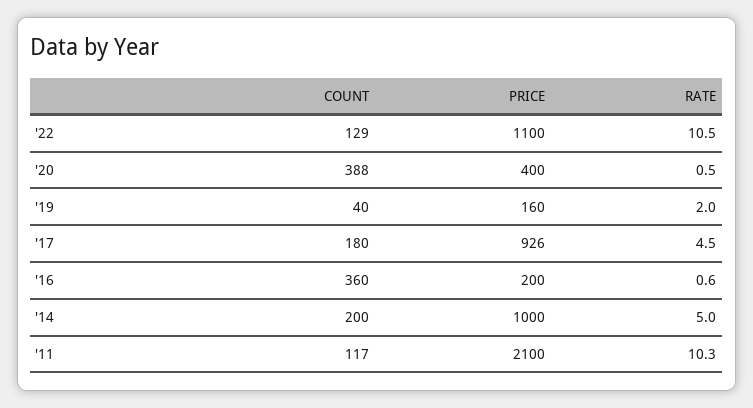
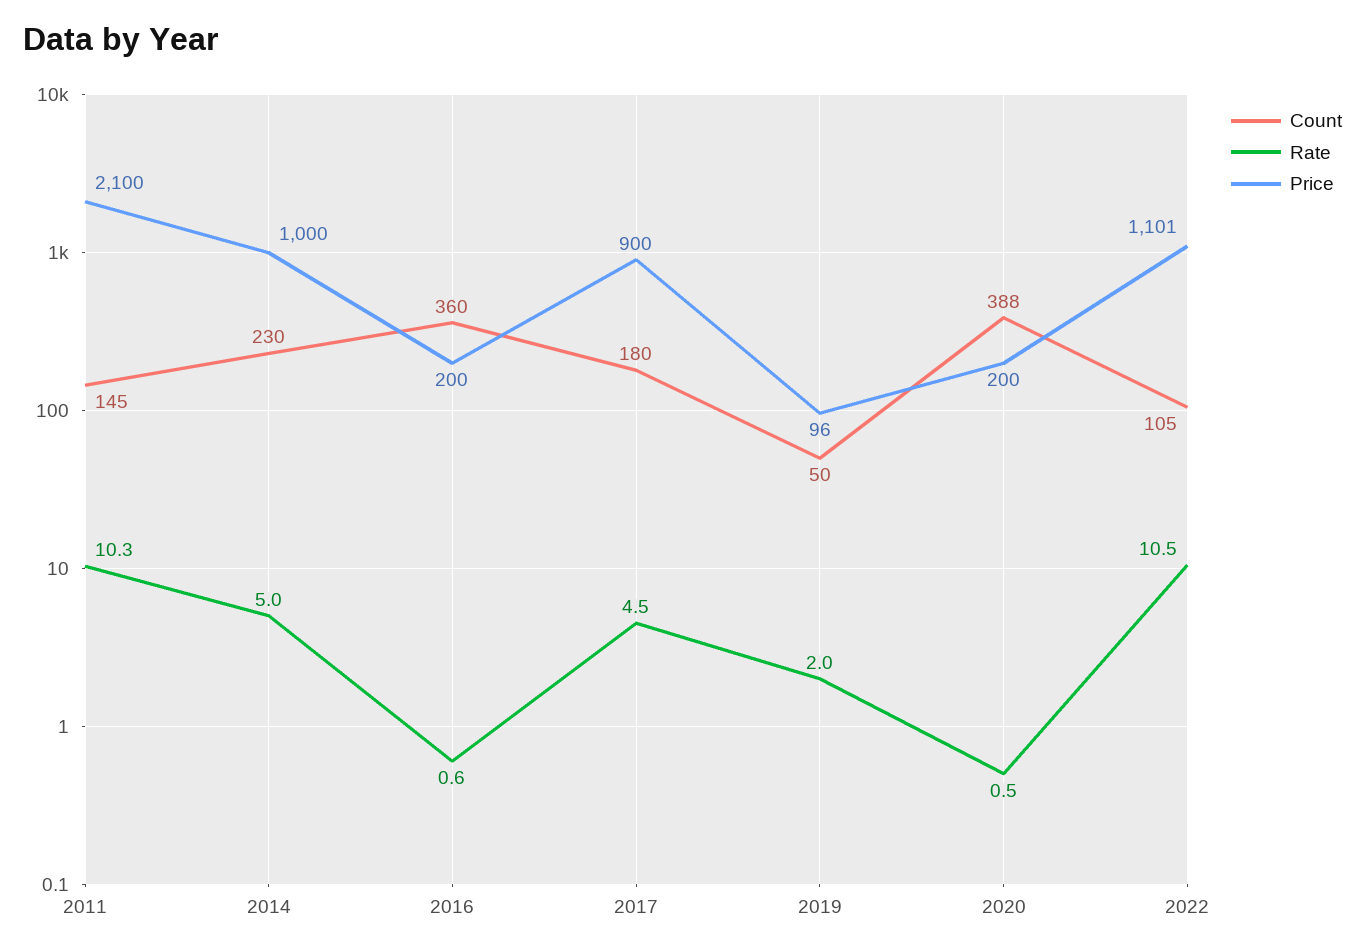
  {
    "COUNT": {
-     "'22": 129,
+     "'22": 105,
      "'20": 388,
-     "'19": 40,
+     "'19": 50,
      "'17": 180,
      "'16": 360,
-     "'14": 200,
+     "'14": 230,
-     "'11": 117
+     "'11": 145
    },
    "PRICE": {
-     "'22": 1100,
+     "'22": 1101,
-     "'20": 400,
+     "'20": 200,
-     "'19": 160,
+     "'19": 96,
-     "'17": 926,
+     "'17": 900,
      "'16": 200,
      "'14": 1000,
      "'11": 2100
    },
    "RATE": {
      "'22": 10.5,
      "'20": 0.5,
      "'19": 2,
      "'17": 4.5,
      "'16": 0.6,
      "'14": 5,
      "'11": 10.3
    }
  }

